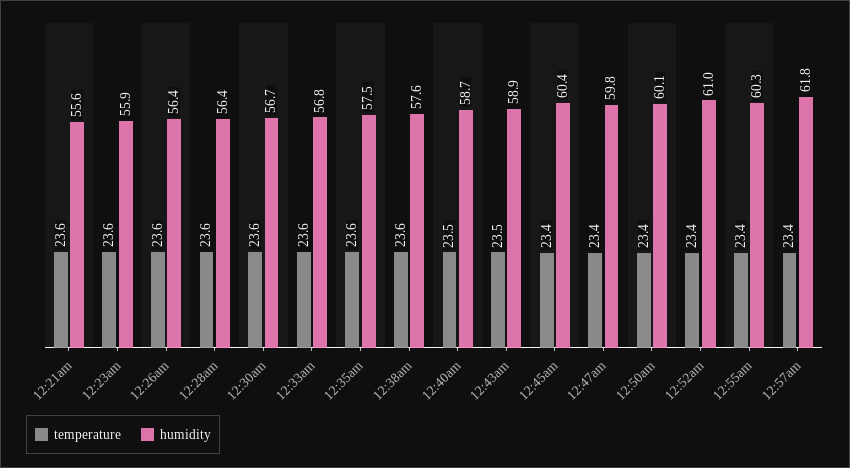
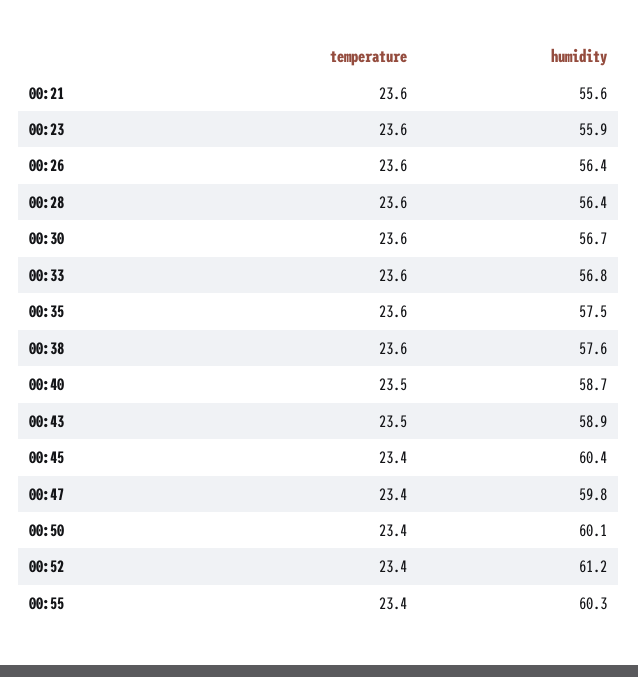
  {
    "temperature": {
      "12:21am": 23.6,
      "12:23am": 23.6,
      "12:26am": 23.6,
      "12:28am": 23.6,
      "12:30am": 23.6,
      "12:33am": 23.6,
      "12:35am": 23.6,
      "12:38am": 23.6,
      "12:40am": 23.5,
      "12:43am": 23.5,
      "12:45am": 23.4,
      "12:47am": 23.4,
      "12:50am": 23.4,
      "12:52am": 23.4,
-     "12:55am": 23.4,
+     "12:55am": 23.4
-     "12:57am": 23.4
    },
    "humidity": {
      "12:21am": 55.6,
      "12:23am": 55.9,
      "12:26am": 56.4,
      "12:28am": 56.4,
      "12:30am": 56.7,
      "12:33am": 56.8,
      "12:35am": 57.5,
      "12:38am": 57.6,
      "12:40am": 58.7,
      "12:43am": 58.9,
      "12:45am": 60.4,
      "12:47am": 59.8,
      "12:50am": 60.1,
-     "12:52am": 61,
+     "12:52am": 61.2,
-     "12:55am": 60.3,
+     "12:55am": 60.3
-     "12:57am": 61.8
    }
  }

